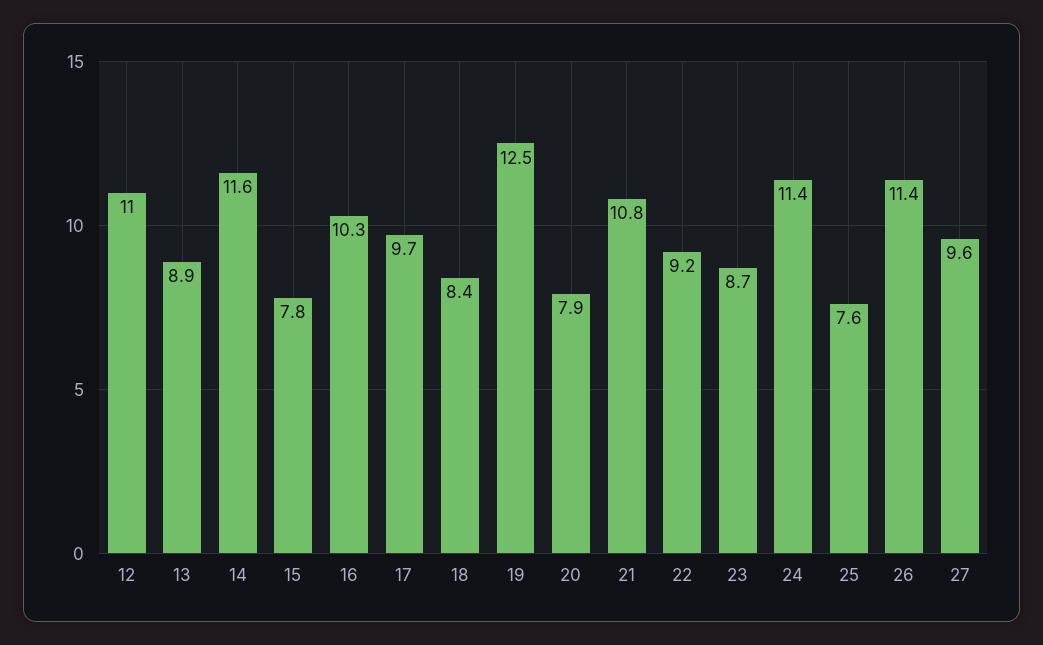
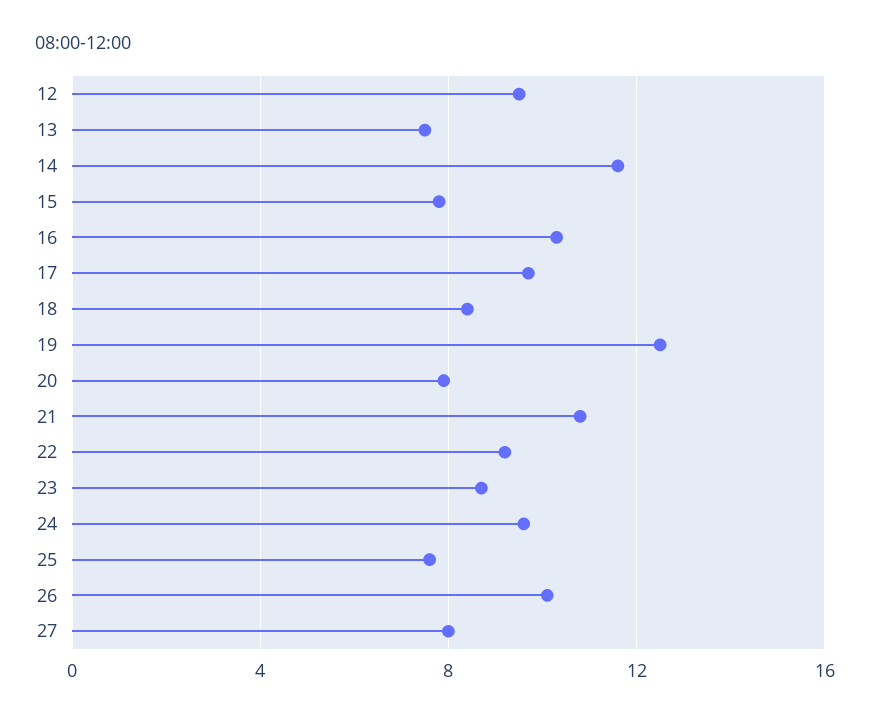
  {
-   "12": 11,
+   "12": 9.5,
-   "13": 8.9,
+   "13": 7.5,
    "14": 11.6,
    "15": 7.8,
    "16": 10.3,
    "17": 9.7,
    "18": 8.4,
    "19": 12.5,
    "20": 7.9,
    "21": 10.8,
    "22": 9.2,
    "23": 8.7,
-   "24": 11.4,
+   "24": 9.5,
    "25": 7.6,
-   "26": 11.4,
+   "26": 10,
-   "27": 9.6
+   "27": 8
  }

